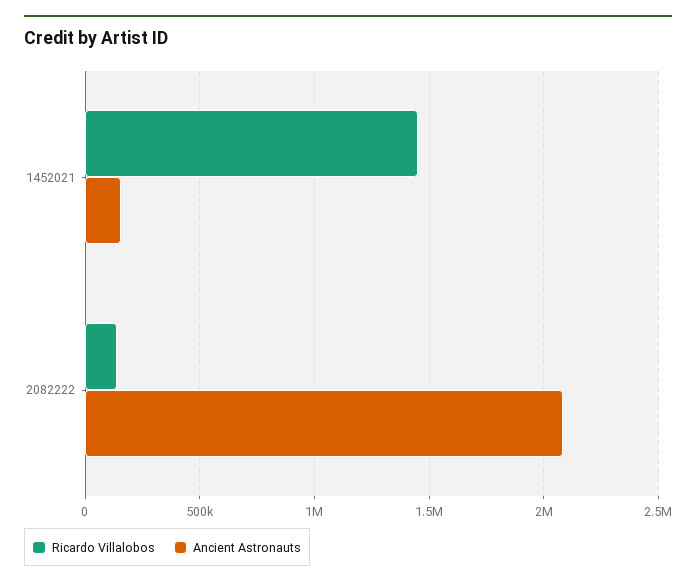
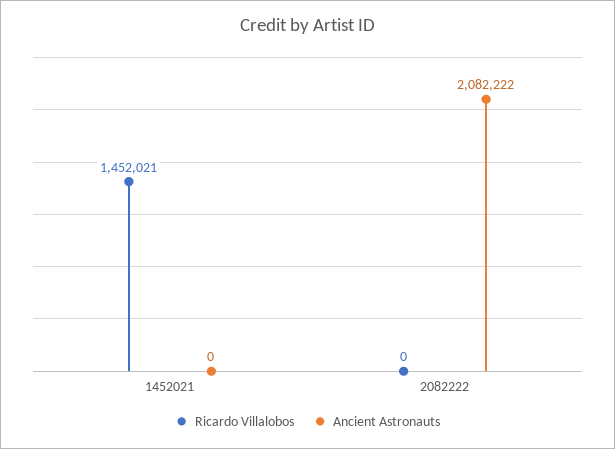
  {
    "Ricardo Villalobos": {
      "1452021": 1452021,
-     "2082222": 150000
+     "2082222": 0
    },
    "Ancient Astronauts": {
-     "1452021": 150000,
+     "1452021": 0,
      "2082222": 2082222
    }
  }

